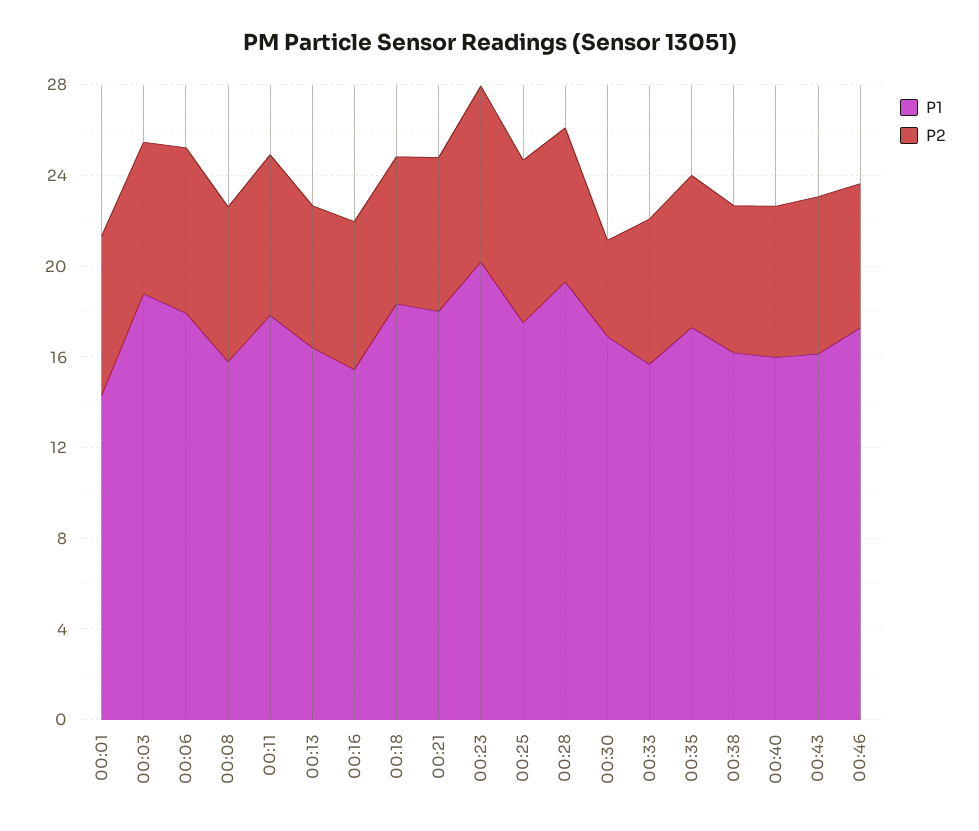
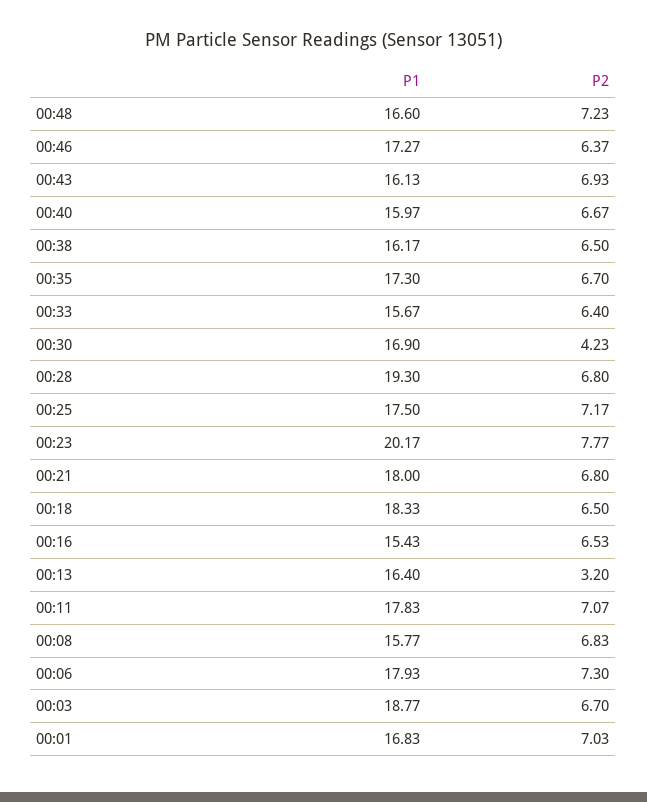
  {
    "P1": {
-     "00:01": 14,
+     "00:01": 16.83,
      "00:03": 18.77,
      "00:06": 17.93,
      "00:08": 15.77,
      "00:11": 17.83,
      "00:13": 16.4,
      "00:16": 15.43,
      "00:18": 18.33,
      "00:21": 18,
      "00:23": 20.17,
      "00:25": 17.5,
      "00:28": 19.3,
      "00:30": 16.9,
      "00:33": 15.67,
      "00:35": 17.3,
      "00:38": 16.17,
      "00:40": 15.97,
      "00:43": 16.13,
-     "00:46": 17.27
+     "00:46": 17.27,
+     "00:48": 16.6
    },
    "P2": {
      "00:01": 7.03,
      "00:03": 6.7,
      "00:06": 7.3,
      "00:08": 6.83,
      "00:11": 7.07,
-     "00:13": 6,
+     "00:13": 3.2,
      "00:16": 6.53,
      "00:18": 6.5,
      "00:21": 6.8,
      "00:23": 7.77,
      "00:25": 7.17,
      "00:28": 6.8,
      "00:30": 4.23,
      "00:33": 6.4,
      "00:35": 6.7,
      "00:38": 6.5,
      "00:40": 6.67,
      "00:43": 6.93,
-     "00:46": 6.37
+     "00:46": 6.37,
+     "00:48": 7.23
    }
  }

